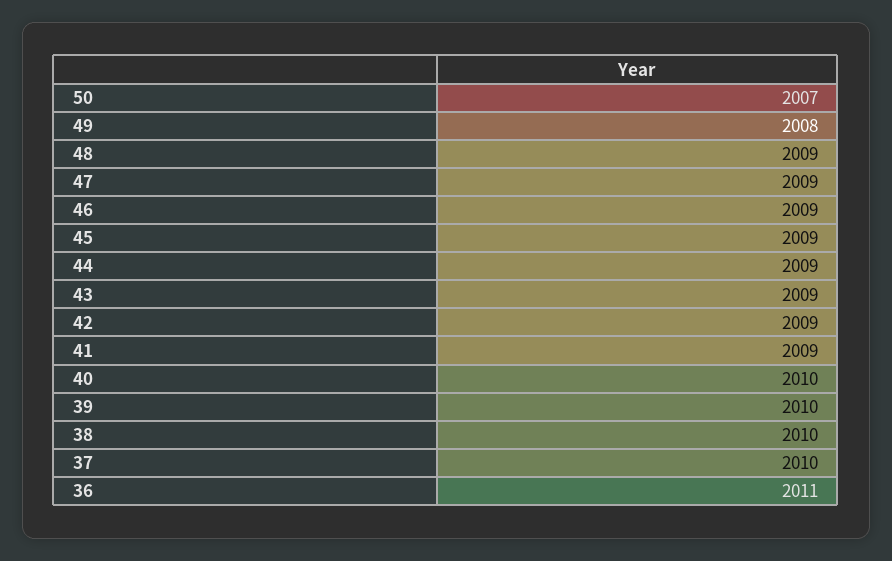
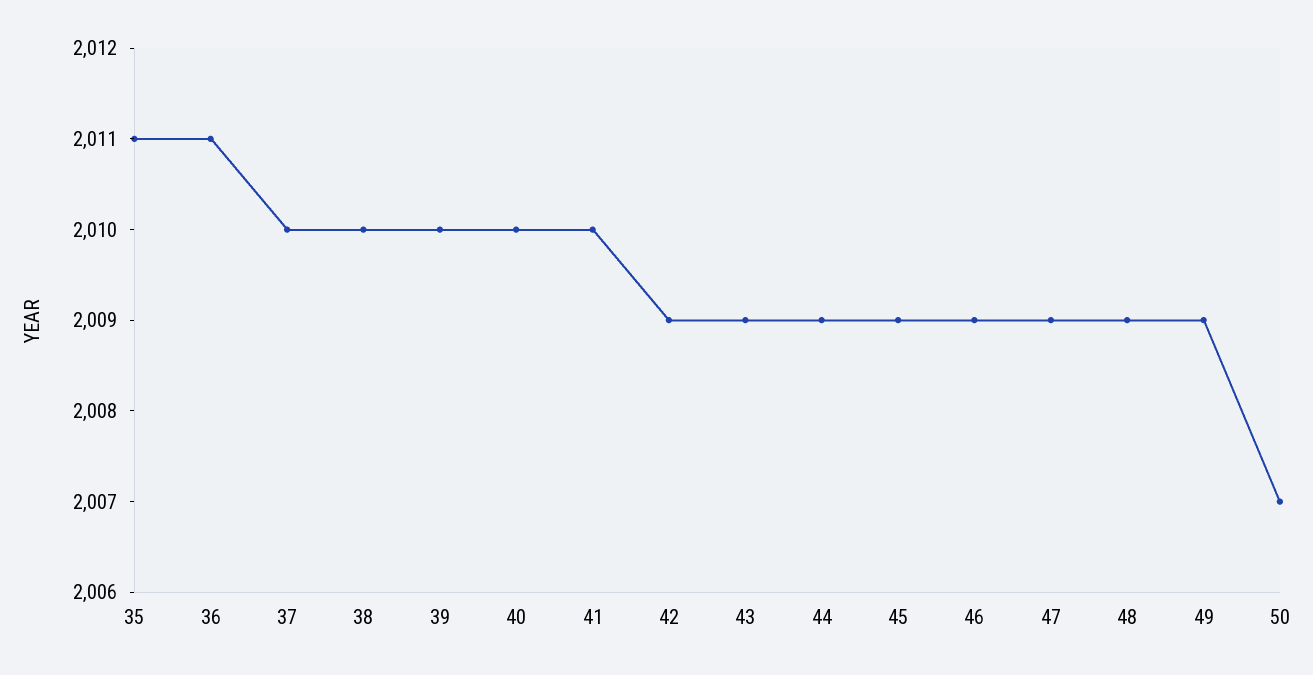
  {
    "50": 2007,
-   "49": 2008,
+   "49": 2009,
    "48": 2009,
    "47": 2009,
    "46": 2009,
    "45": 2009,
    "44": 2009,
    "43": 2009,
    "42": 2009,
-   "41": 2009,
+   "41": 2010,
    "40": 2010,
    "39": 2010,
    "38": 2010,
    "37": 2010,
-   "36": 2011
+   "36": 2011,
+   "35": 2011
  }

